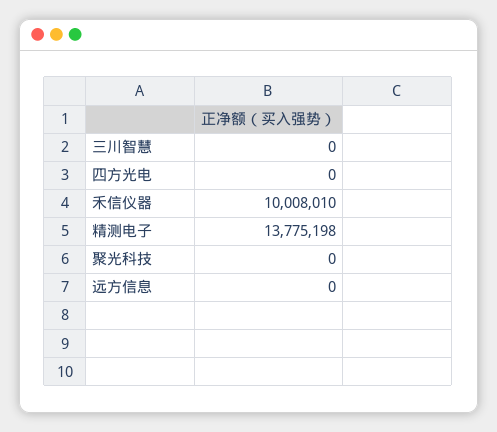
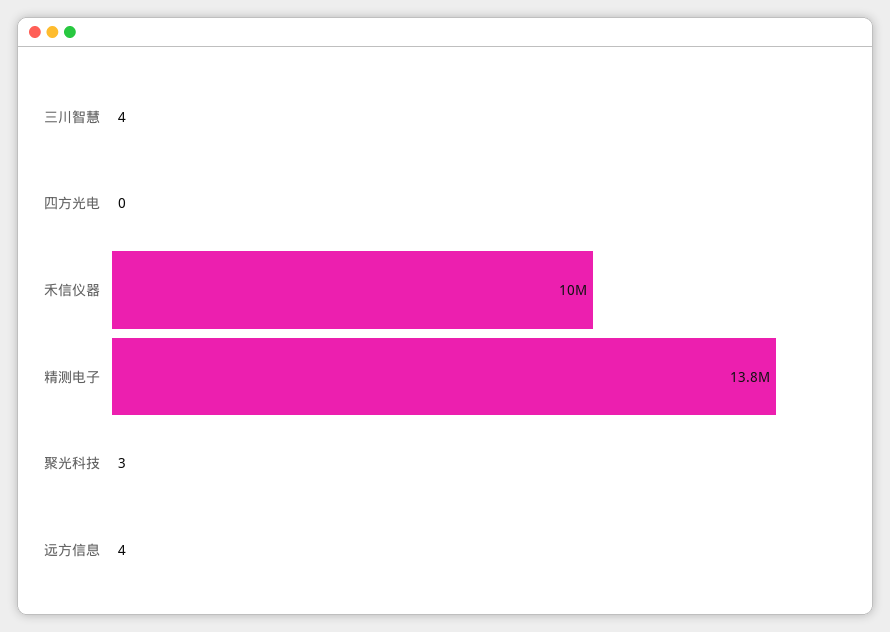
  {
-   "三川智慧": 0,
+   "三川智慧": 4,
    "四方光电": 0,
    "禾信仪器": 10008010,
    "精测电子": 13775198,
-   "聚光科技": 0,
+   "聚光科技": 3,
-   "远方信息": 0
+   "远方信息": 4
  }

